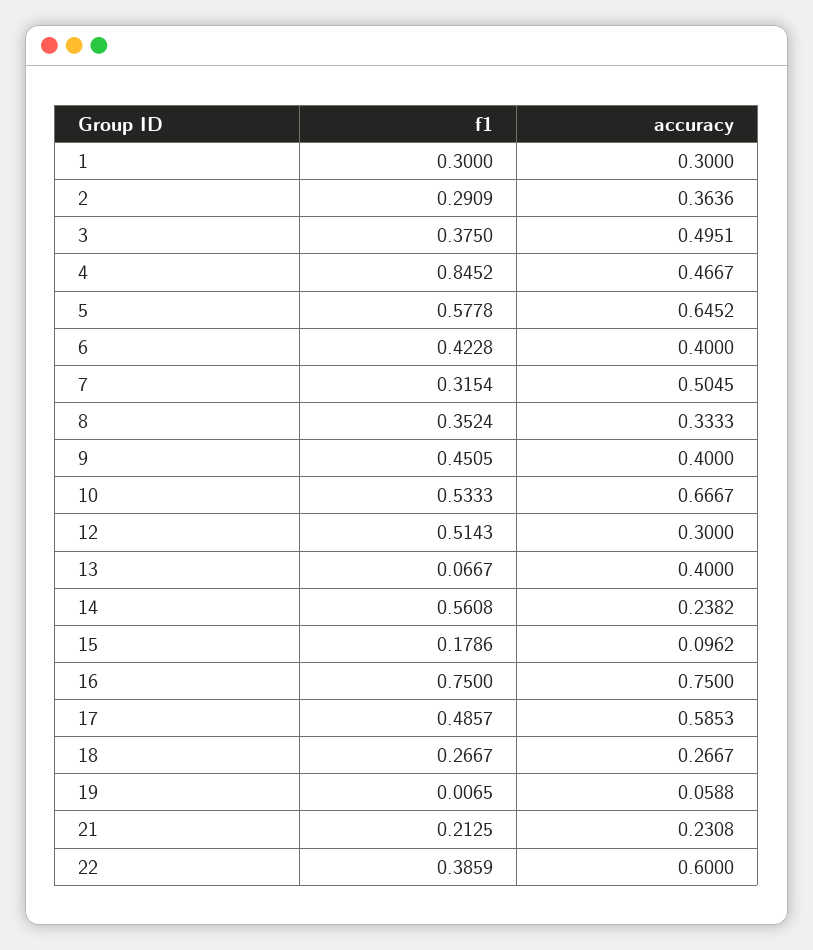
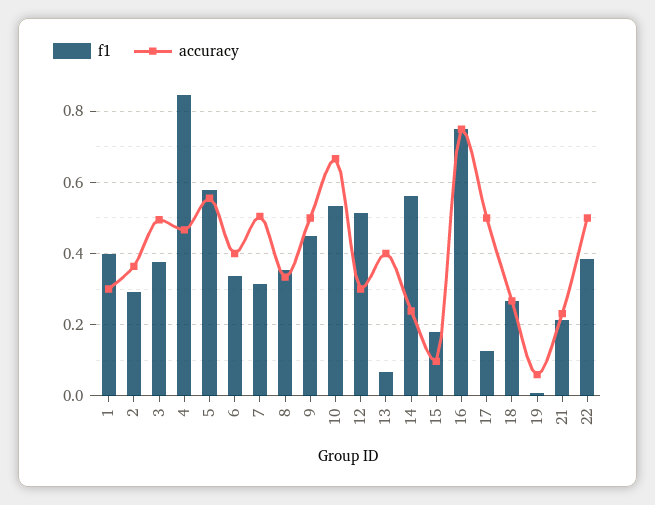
  {
    "f1": {
-     "1": 0.3,
+     "1": 0.4,
      "2": 0.2909,
      "3": 0.375,
      "4": 0.8452,
      "5": 0.5778,
-     "6": 0.4228,
+     "6": 0.34,
      "7": 0.3154,
      "8": 0.3524,
      "9": 0.4505,
      "10": 0.5333,
      "12": 0.5143,
      "13": 0.0667,
      "14": 0.5608,
      "15": 0.1786,
      "16": 0.75,
-     "17": 0.4857,
+     "17": 0.12,
      "18": 0.2667,
      "19": 0.0065,
      "21": 0.2125,
      "22": 0.3859
    },
    "accuracy": {
      "1": 0.3,
      "2": 0.3636,
      "3": 0.4951,
      "4": 0.4667,
-     "5": 0.6452,
+     "5": 0.56,
      "6": 0.4,
      "7": 0.5045,
      "8": 0.3333,
-     "9": 0.4,
+     "9": 0.5,
      "10": 0.6667,
      "12": 0.3,
      "13": 0.4,
      "14": 0.2382,
      "15": 0.0962,
      "16": 0.75,
-     "17": 0.5853,
+     "17": 0.5,
      "18": 0.2667,
      "19": 0.0588,
      "21": 0.2308,
-     "22": 0.6
+     "22": 0.5
    }
  }

